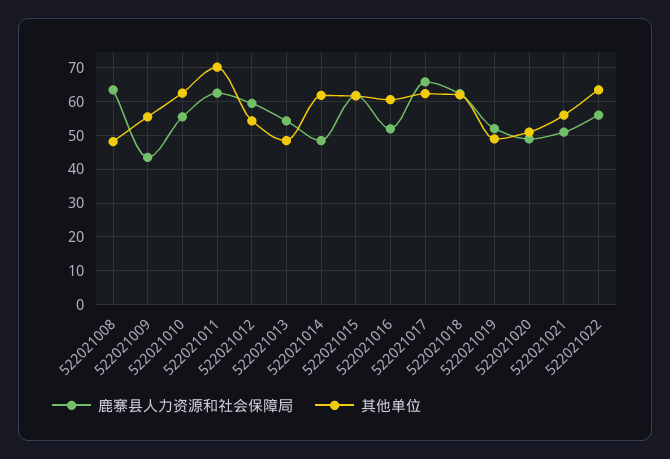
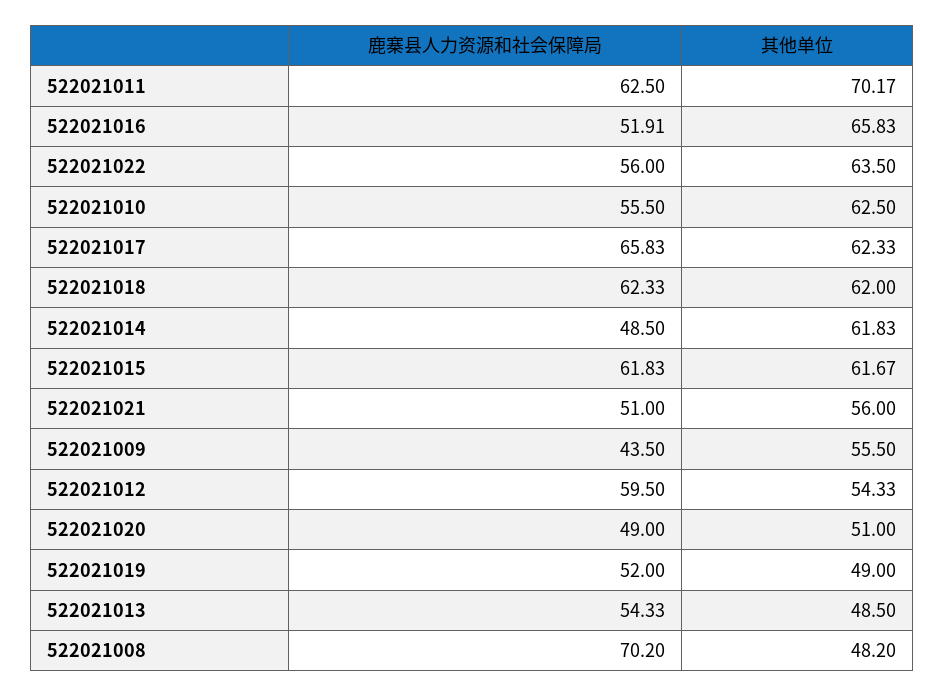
  {
    "鹿寨县人力资源和社会保障局": {
-     "522021008": 64,
+     "522021008": 70.2,
      "522021009": 43.5,
      "522021010": 55.5,
      "522021011": 62.5,
      "522021012": 59.5,
      "522021013": 54.33,
      "522021014": 48.5,
      "522021015": 61.83,
      "522021016": 51.91,
      "522021017": 65.83,
      "522021018": 62.33,
      "522021019": 52,
      "522021020": 49,
      "522021021": 51,
      "522021022": 56
    },
    "其他单位": {
      "522021008": 48.2,
      "522021009": 55.5,
      "522021010": 62.5,
      "522021011": 70.17,
      "522021012": 54.33,
      "522021013": 48.5,
      "522021014": 61.83,
      "522021015": 61.67,
-     "522021016": 60,
+     "522021016": 65.83,
      "522021017": 62.33,
      "522021018": 62,
      "522021019": 49,
      "522021020": 51,
      "522021021": 56,
      "522021022": 63.5
    }
  }

